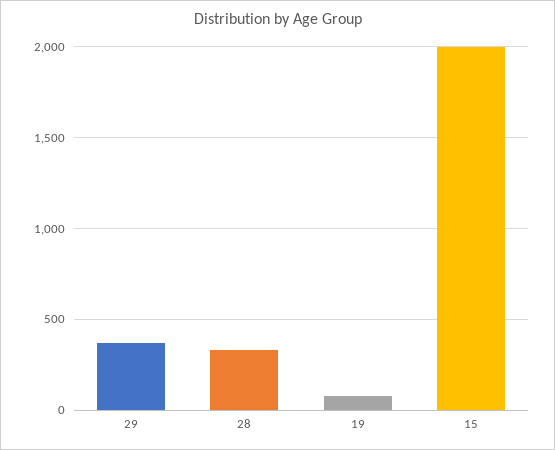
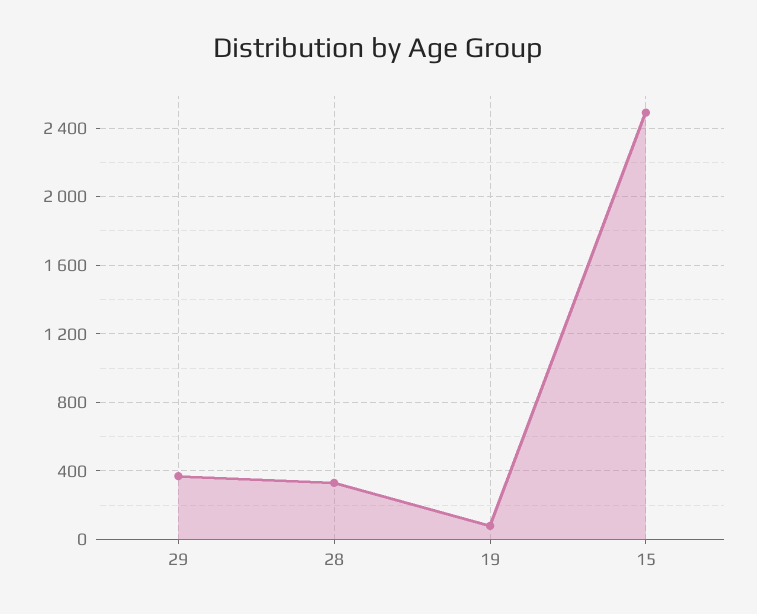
  {
    "29": 350,
    "28": 350,
    "19": 100,
-   "15": 2000
+   "15": 2500
  }

